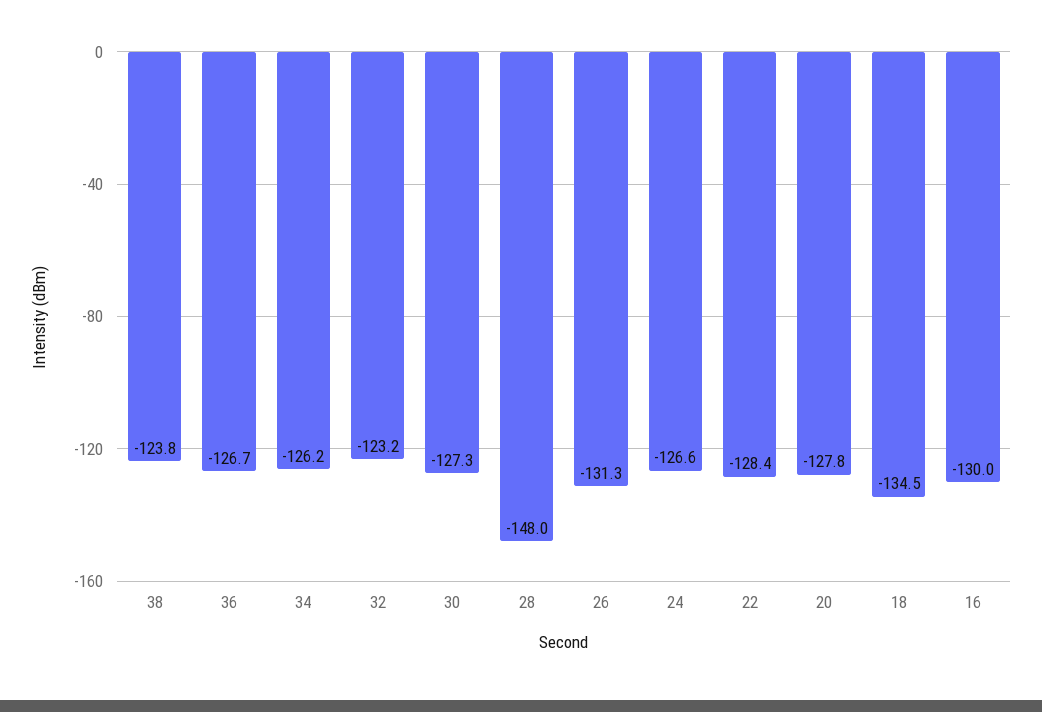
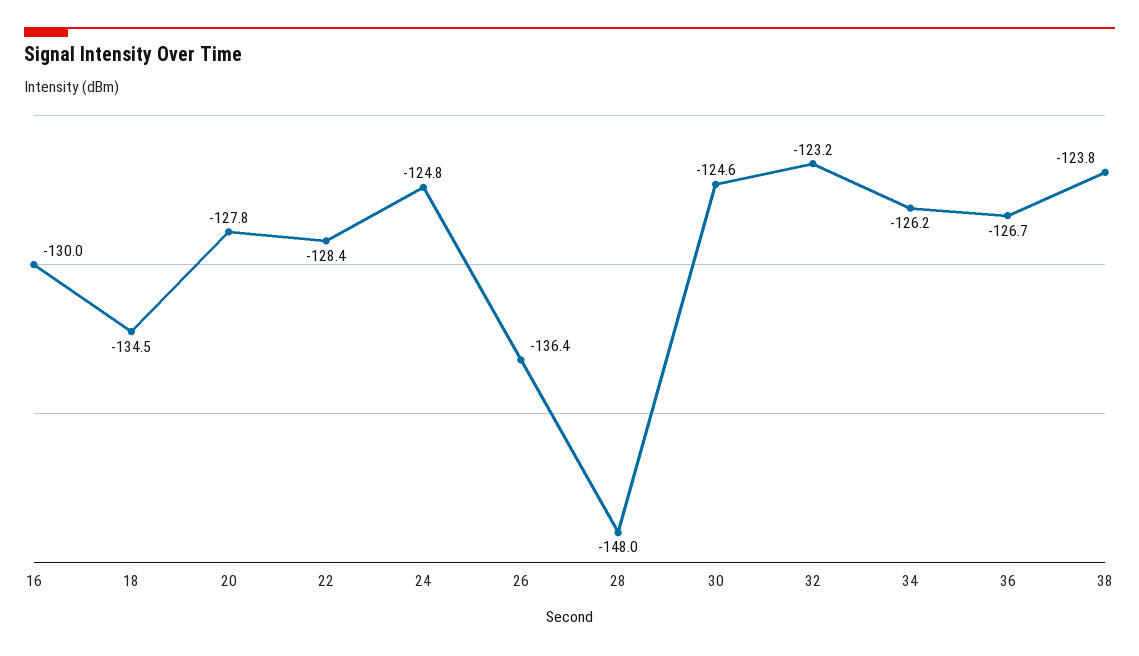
  {
    "38": -123.8,
    "36": -126.7,
    "34": -126.2,
    "32": -123.2,
-   "30": -127.3,
+   "30": -124.6,
    "28": -148,
-   "26": -131.3,
+   "26": -136.4,
-   "24": -126.6,
+   "24": -124.8,
    "22": -128.4,
    "20": -127.8,
    "18": -134.5,
    "16": -130
  }

